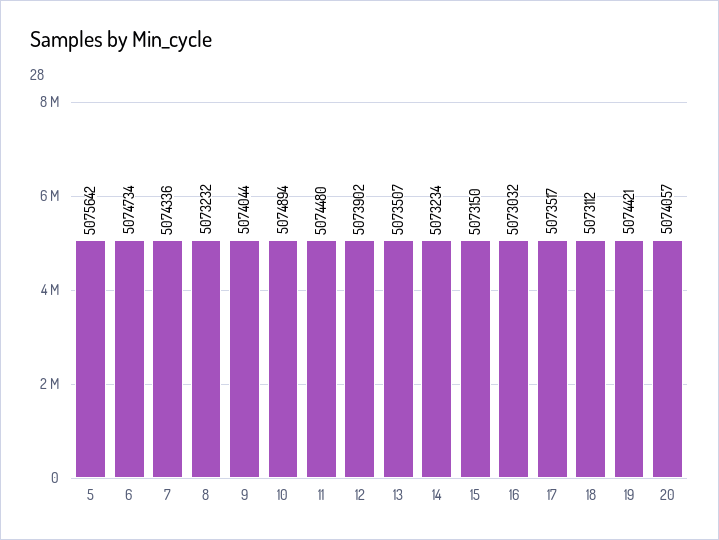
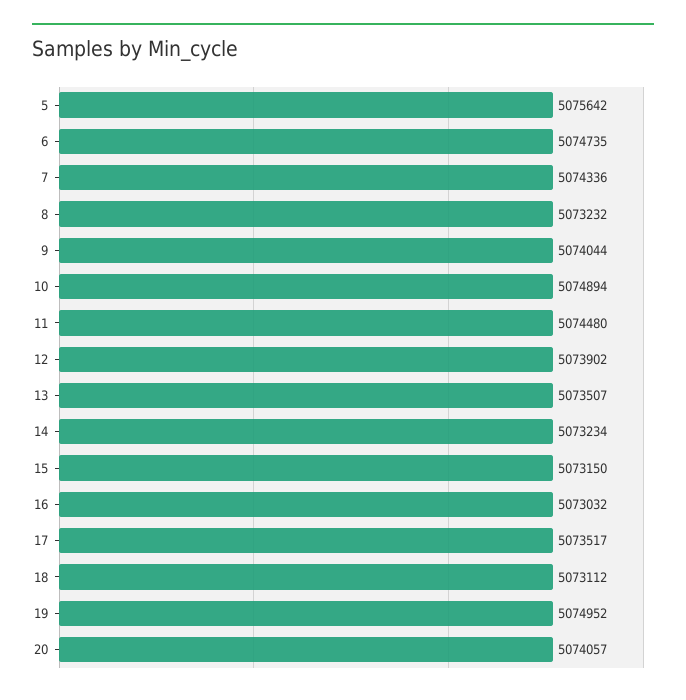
  {
    "5": 5075642,
-   "6": 5074734,
+   "6": 5074735,
    "7": 5074336,
    "8": 5073232,
    "9": 5074044,
    "10": 5074894,
    "11": 5074480,
    "12": 5073902,
    "13": 5073507,
    "14": 5073234,
    "15": 5073150,
    "16": 5073032,
    "17": 5073517,
    "18": 5073112,
-   "19": 5074421,
+   "19": 5074952,
    "20": 5074057
  }

